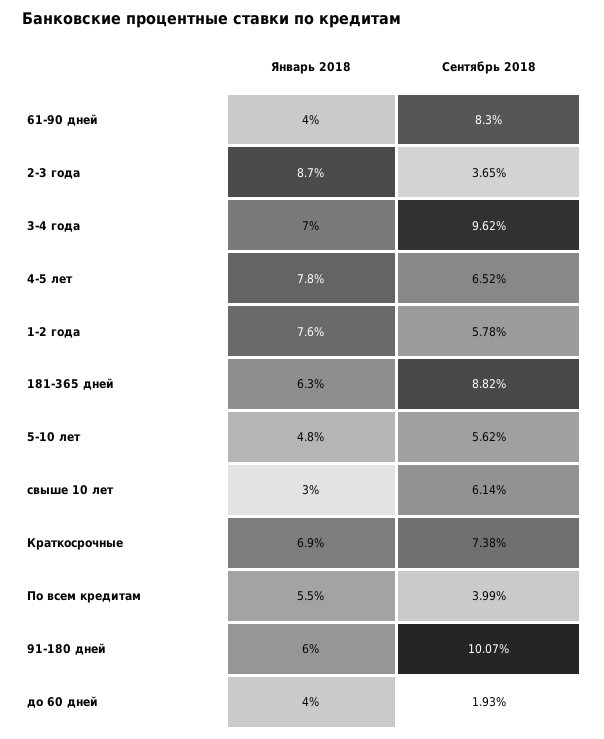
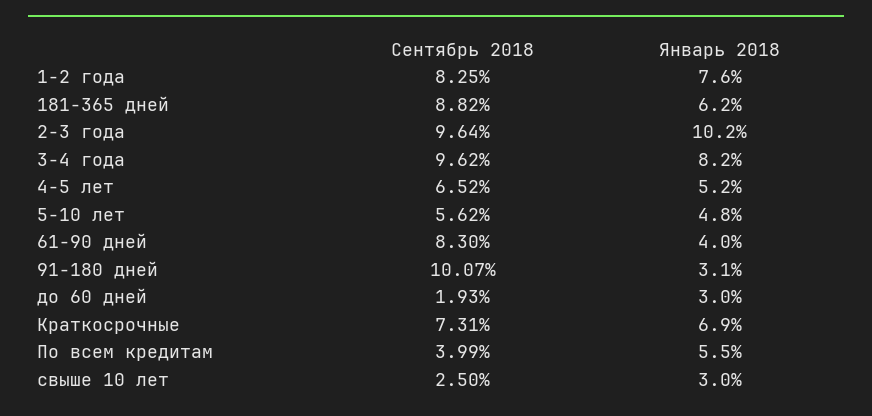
  {
    "Январь 2018": {
      "61-90 дней": 4,
-     "2-3 года": 8.7,
+     "2-3 года": 10.2,
-     "3-4 года": 7,
+     "3-4 года": 8.2,
-     "4-5 лет": 7.8,
+     "4-5 лет": 5.2,
      "1-2 года": 7.6,
-     "181-365 дней": 6.3,
+     "181-365 дней": 6.2,
      "5-10 лет": 4.8,
      "свыше 10 лет": 3,
      "Краткосрочные": 6.9,
      "По всем кредитам": 5.5,
-     "91-180 дней": 6,
+     "91-180 дней": 3.1,
-     "до 60 дней": 4
+     "до 60 дней": 3
    },
    "Сентябрь 2018": {
      "61-90 дней": 8.3,
-     "2-3 года": 3.65,
+     "2-3 года": 9.64,
      "3-4 года": 9.62,
      "4-5 лет": 6.52,
-     "1-2 года": 5.78,
+     "1-2 года": 8.25,
      "181-365 дней": 8.82,
      "5-10 лет": 5.62,
-     "свыше 10 лет": 6.14,
+     "свыше 10 лет": 2.5,
-     "Краткосрочные": 7.38,
+     "Краткосрочные": 7.31,
      "По всем кредитам": 3.99,
      "91-180 дней": 10.07,
      "до 60 дней": 1.93
    }
  }

